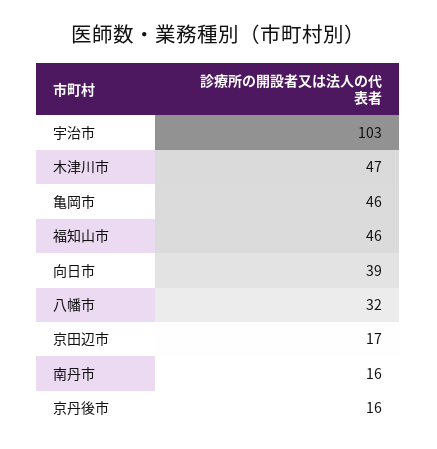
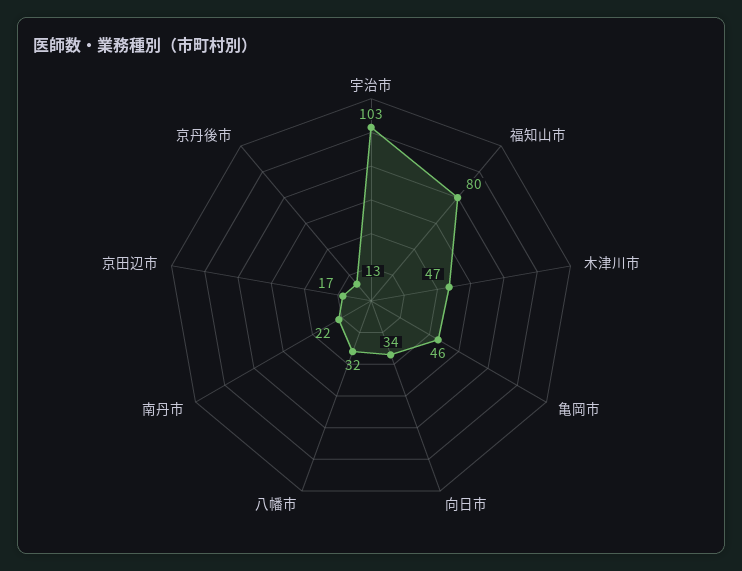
  {
    "宇治市": 103,
    "木津川市": 47,
    "亀岡市": 46,
-   "福知山市": 46,
+   "福知山市": 80,
-   "向日市": 39,
+   "向日市": 34,
    "八幡市": 32,
    "京田辺市": 17,
-   "南丹市": 16,
+   "南丹市": 22,
-   "京丹後市": 16
+   "京丹後市": 13
  }

